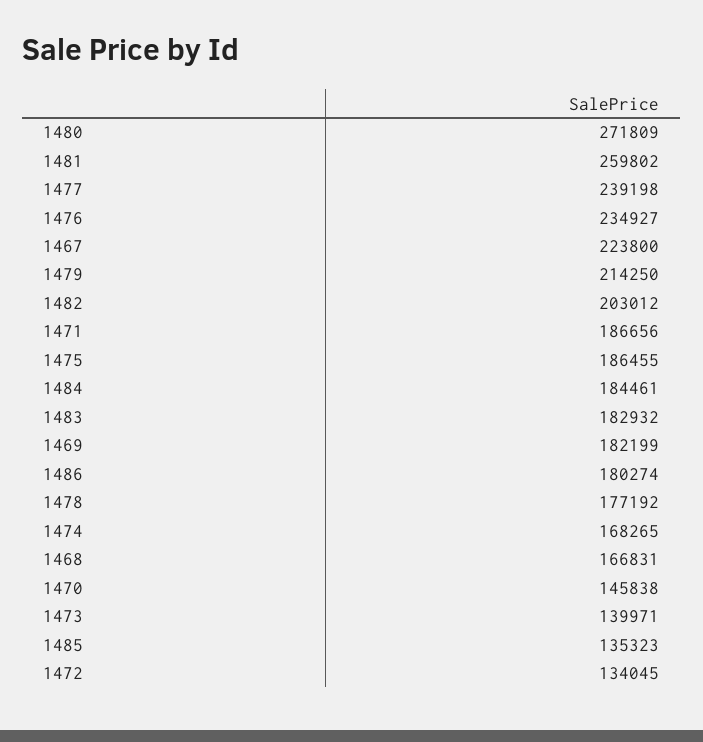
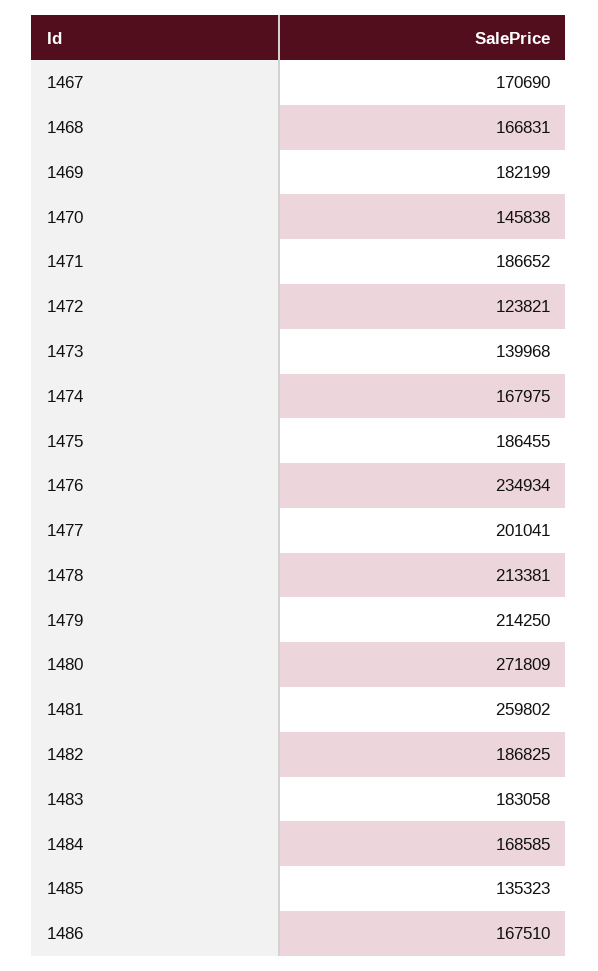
  {
    "1480": 271809,
    "1481": 259802,
-   "1477": 239198,
+   "1477": 201041,
-   "1476": 234927,
+   "1476": 234934,
-   "1467": 223800,
+   "1467": 170690,
    "1479": 214250,
-   "1482": 203012,
+   "1482": 186825,
-   "1471": 186656,
+   "1471": 186652,
    "1475": 186455,
-   "1484": 184461,
+   "1484": 168585,
-   "1483": 182932,
+   "1483": 183058,
    "1469": 182199,
-   "1486": 180274,
+   "1486": 167510,
-   "1478": 177192,
+   "1478": 213381,
-   "1474": 168265,
+   "1474": 167975,
    "1468": 166831,
    "1470": 145838,
-   "1473": 139971,
+   "1473": 139968,
    "1485": 135323,
-   "1472": 134045
+   "1472": 123821
  }

